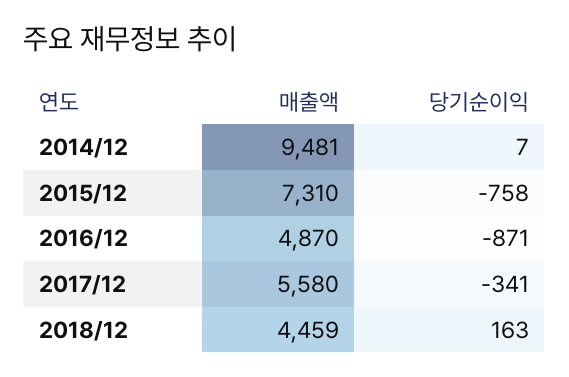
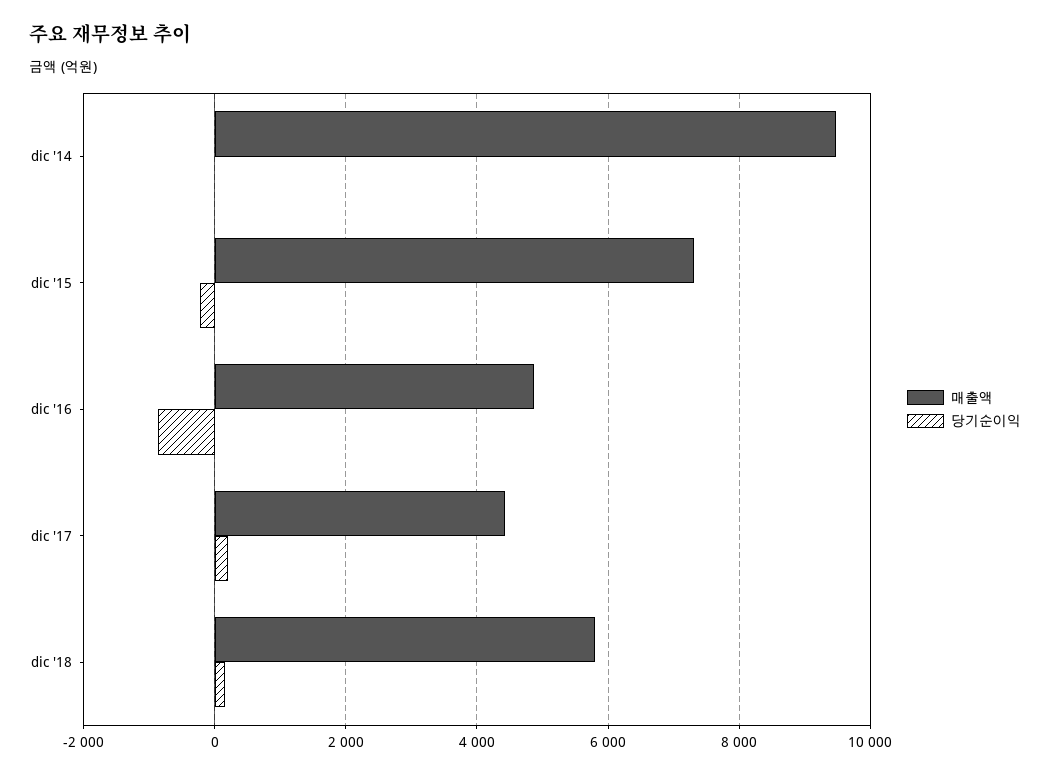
  {
    "매출액": {
      "2014/12": 9481,
      "2015/12": 7310,
      "2016/12": 4870,
-     "2017/12": 5580,
+     "2017/12": 4400,
-     "2018/12": 4459
+     "2018/12": 5800
    },
    "당기순이익": {
      "2014/12": 7,
-     "2015/12": -758,
+     "2015/12": -200,
      "2016/12": -871,
-     "2017/12": -341,
+     "2017/12": 200,
      "2018/12": 163
    }
  }

